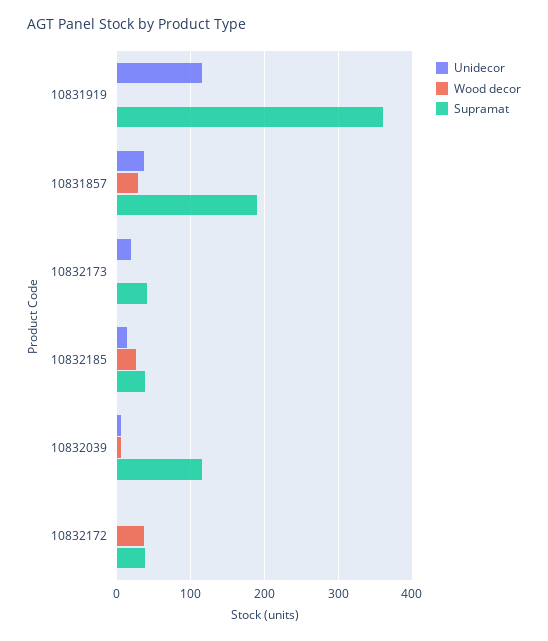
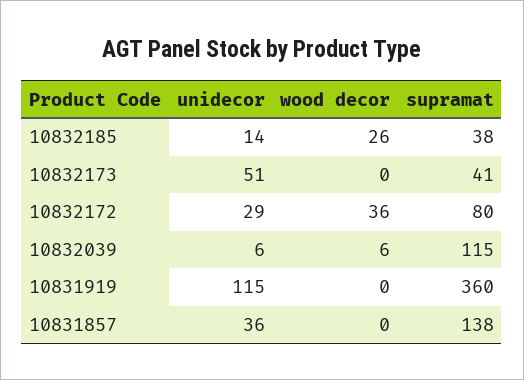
  {
    "Unidecor": {
      "10831919": 115,
      "10831857": 36,
-     "10832173": 20,
+     "10832173": 51,
      "10832185": 14,
      "10832039": 6,
-     "10832172": 0
+     "10832172": 29
    },
    "Wood decor": {
      "10831919": 0,
-     "10831857": 30,
+     "10831857": 0,
      "10832173": 0,
      "10832185": 26,
      "10832039": 6,
      "10832172": 36
    },
    "Supramat": {
      "10831919": 360,
-     "10831857": 190,
+     "10831857": 138,
      "10832173": 41,
      "10832185": 38,
      "10832039": 115,
-     "10832172": 40
+     "10832172": 80
    }
  }

